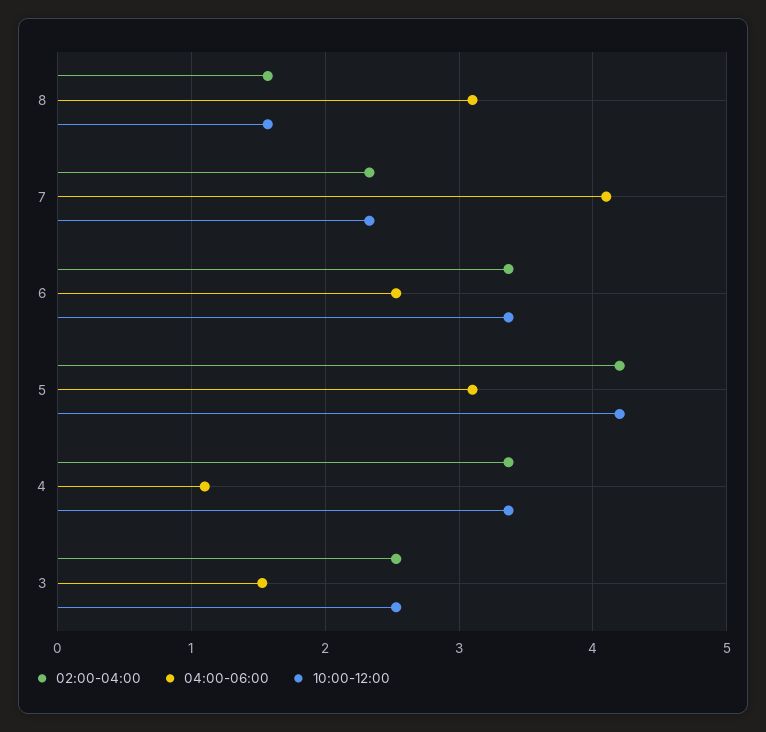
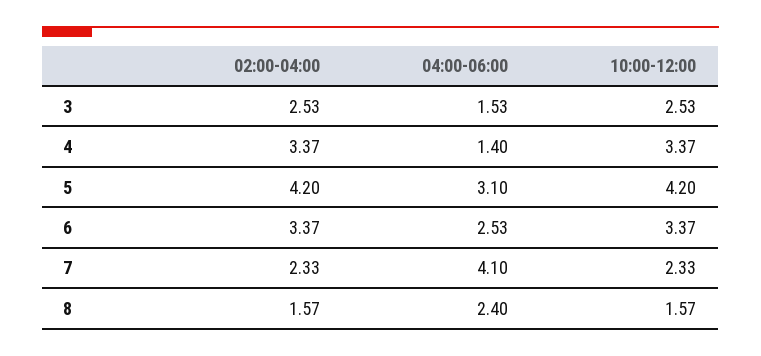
  {
    "02:00-04:00": {
      "8": 1.57,
      "7": 2.33,
      "6": 3.37,
      "5": 4.2,
      "4": 3.37,
      "3": 2.53
    },
    "04:00-06:00": {
-     "8": 3.1,
+     "8": 2.4,
      "7": 4.1,
      "6": 2.53,
      "5": 3.1,
-     "4": 1.1,
+     "4": 1.4,
      "3": 1.53
    },
    "10:00-12:00": {
      "8": 1.57,
      "7": 2.33,
      "6": 3.37,
      "5": 4.2,
      "4": 3.37,
      "3": 2.53
    }
  }

